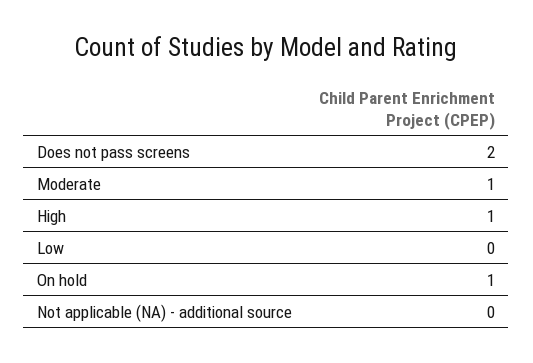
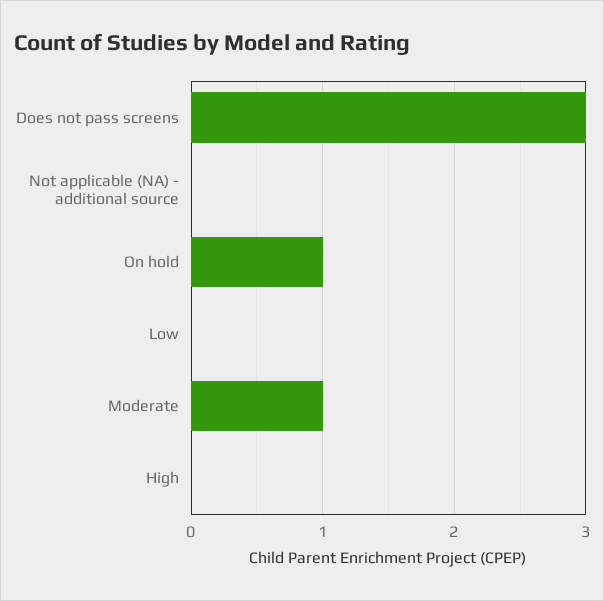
  {
-   "Does not pass screens": 2,
+   "Does not pass screens": 3,
    "Moderate": 1,
-   "High": 1,
+   "High": 0,
    "Low": 0,
    "On hold": 1,
    "Not applicable (NA) - additional source": 0
  }

